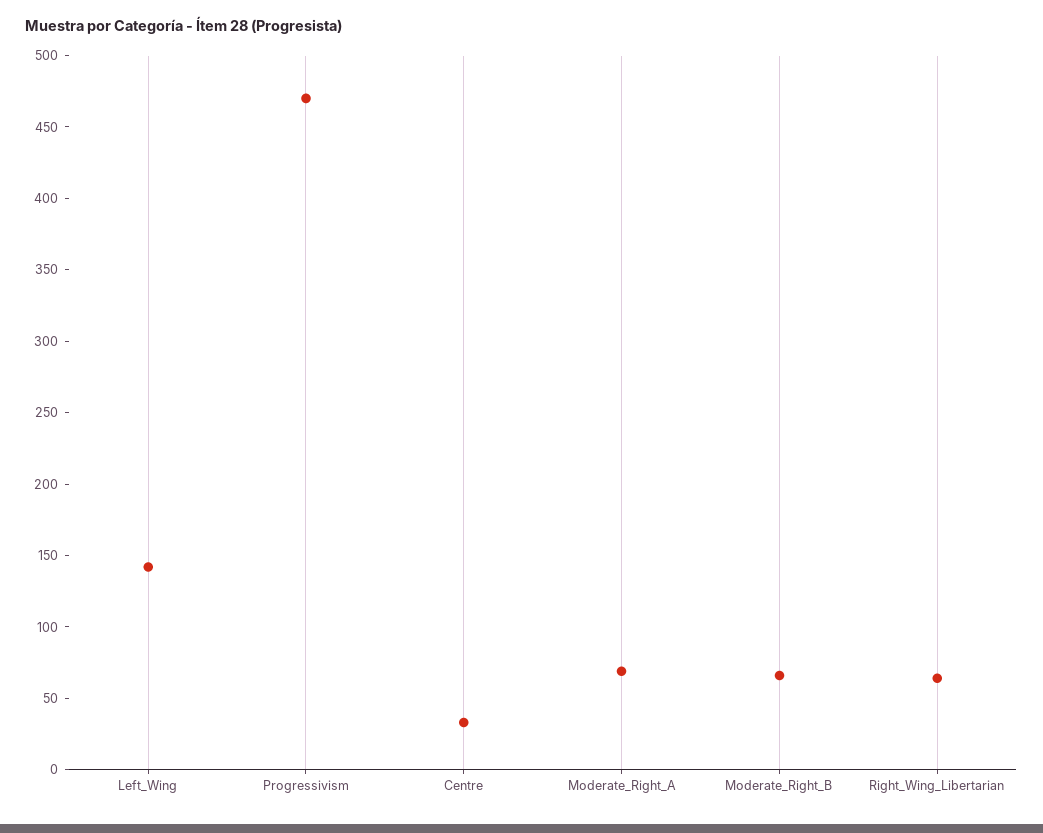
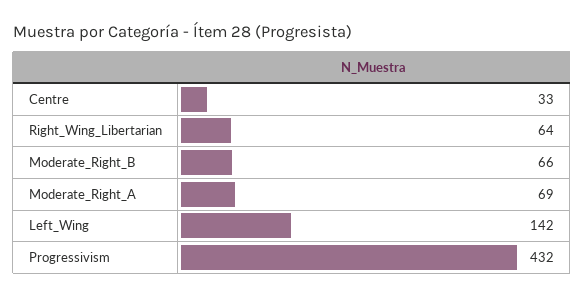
  {
    "Left_Wing": 142,
-   "Progressivism": 470,
+   "Progressivism": 432,
    "Centre": 33,
    "Moderate_Right_A": 69,
    "Moderate_Right_B": 66,
    "Right_Wing_Libertarian": 64
  }

